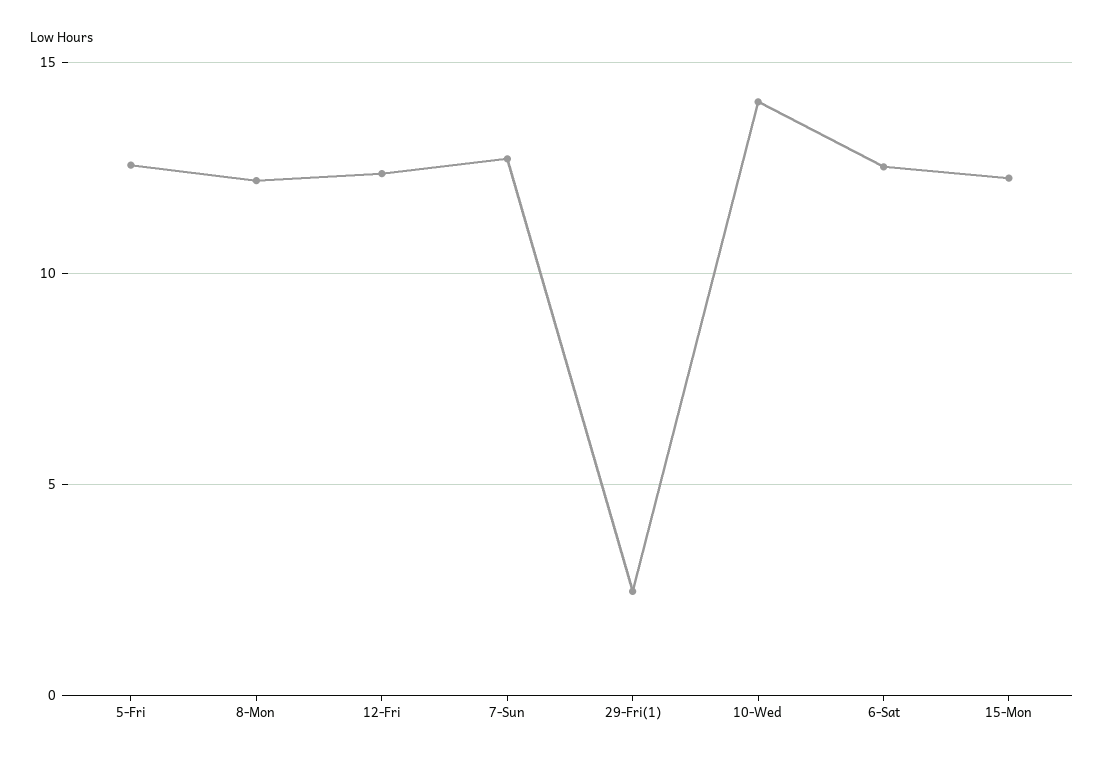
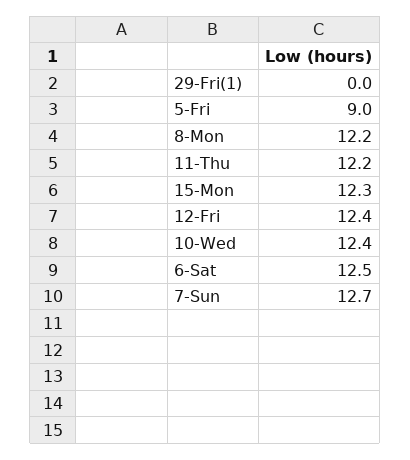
  {
-   "5-Fri": 12.5,
+   "5-Fri": 9,
    "8-Mon": 12.2,
    "12-Fri": 12.4,
    "7-Sun": 12.7,
-   "29-Fri(1)": 2.5,
+   "29-Fri(1)": 0,
-   "10-Wed": 14,
+   "10-Wed": 12.4,
    "6-Sat": 12.5,
-   "15-Mon": 12.3
+   "15-Mon": 12.3,
+   "11-Thu": 12.2
  }

